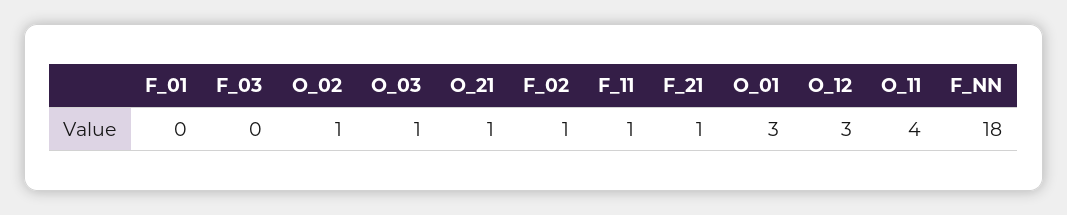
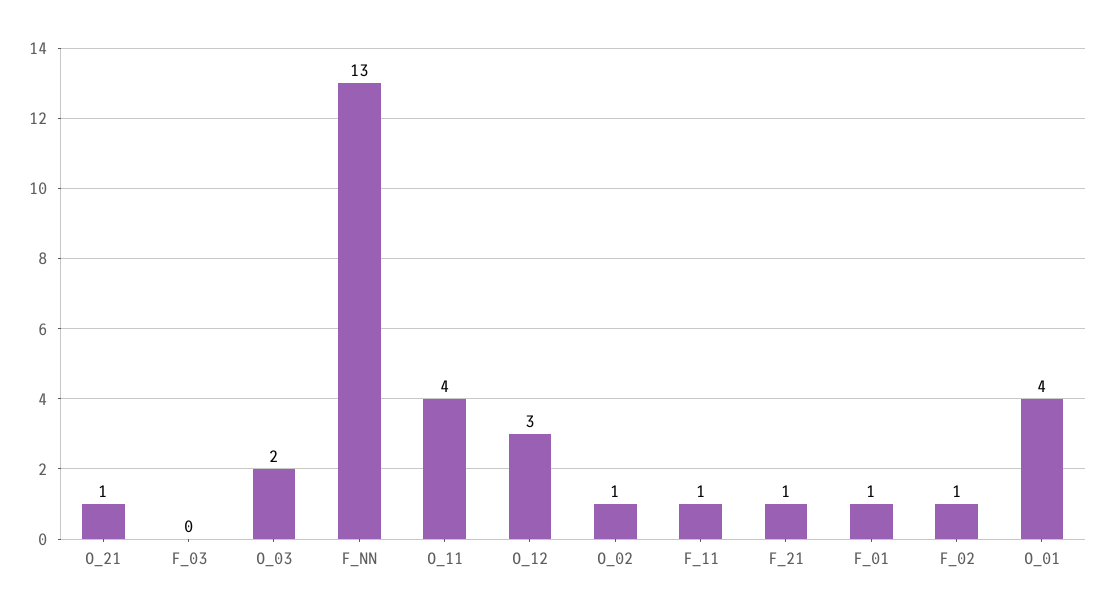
  {
-   "F_01": 0,
+   "F_01": 1,
    "F_03": 0,
    "O_02": 1,
-   "O_03": 1,
+   "O_03": 2,
    "O_21": 1,
    "F_02": 1,
    "F_11": 1,
    "F_21": 1,
-   "O_01": 3,
+   "O_01": 4,
    "O_12": 3,
    "O_11": 4,
-   "F_NN": 18
+   "F_NN": 13
  }

